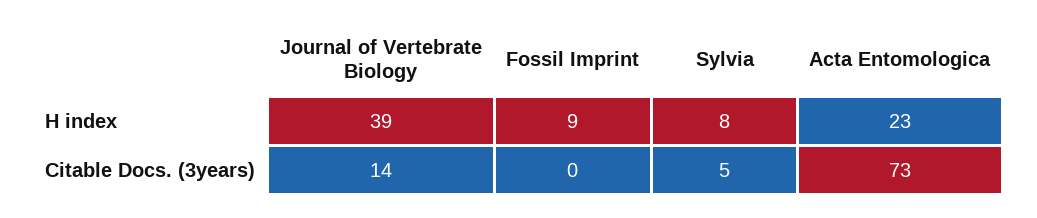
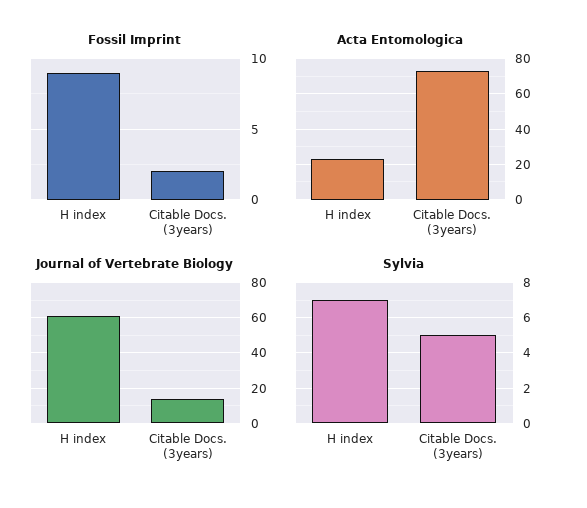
  {
    "Journal of Vertebrate Biology": {
-     "H index": 39,
+     "H index": 60,
      "Citable Docs. (3years)": 14
    },
    "Fossil Imprint": {
      "H index": 9,
-     "Citable Docs. (3years)": 0
+     "Citable Docs. (3years)": 2
    },
    "Sylvia": {
-     "H index": 8,
+     "H index": 7,
      "Citable Docs. (3years)": 5
    },
    "Acta Entomologica": {
      "H index": 23,
      "Citable Docs. (3years)": 73
    }
  }

